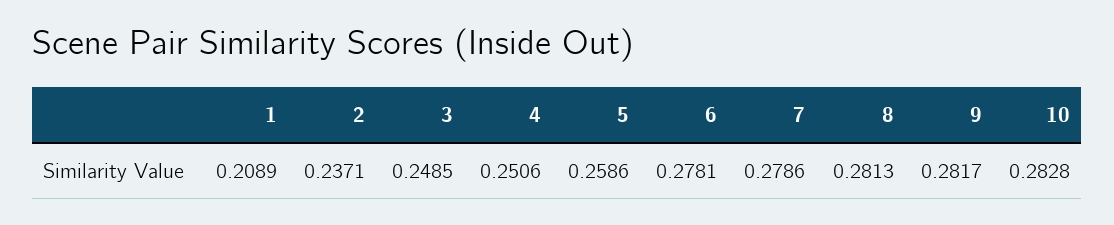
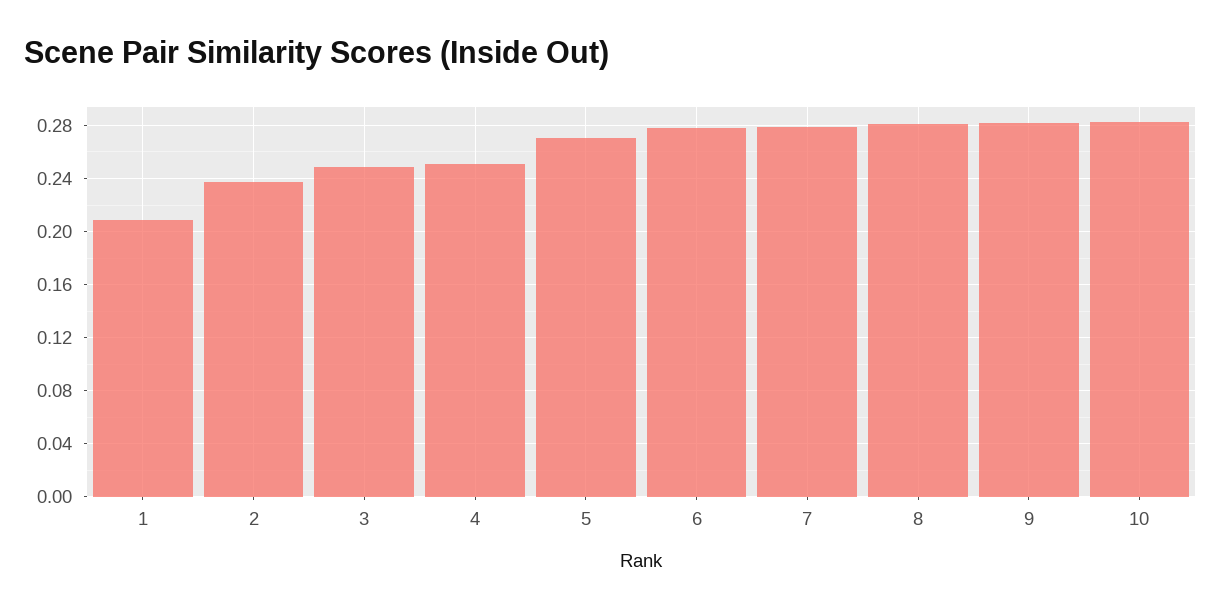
  {
    "1": 0.2089,
    "2": 0.2371,
    "3": 0.2485,
    "4": 0.2506,
-   "5": 0.2586,
+   "5": 0.27,
    "6": 0.2781,
    "7": 0.2786,
    "8": 0.2813,
    "9": 0.2817,
    "10": 0.2828
  }

